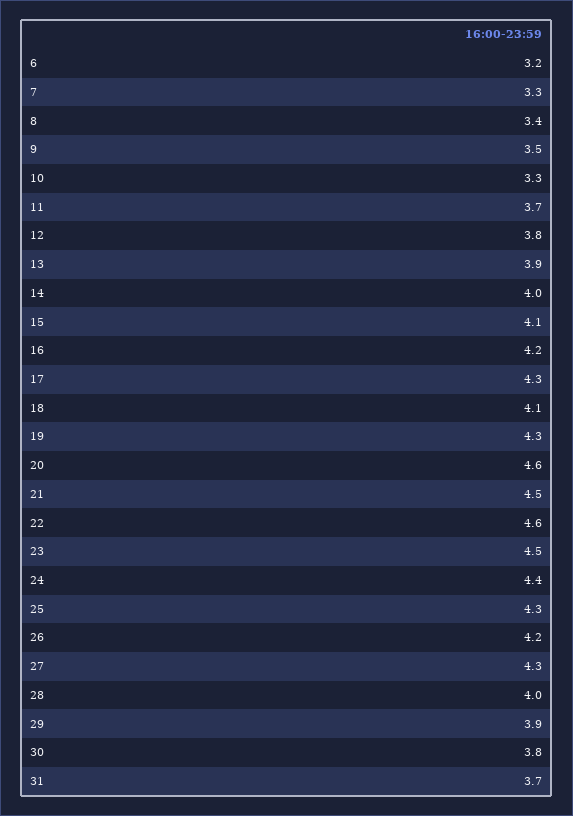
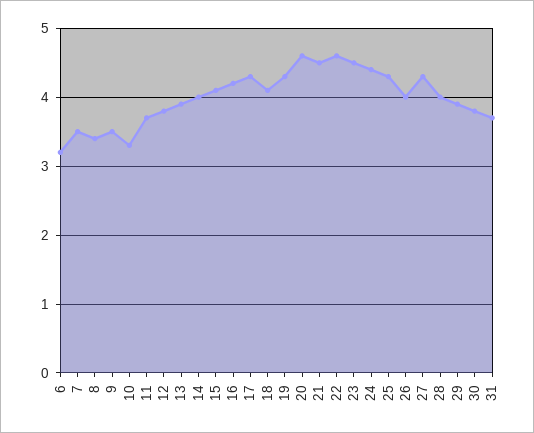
  {
    "6": 3.2,
-   "7": 3.3,
+   "7": 3.5,
    "8": 3.4,
    "9": 3.5,
    "10": 3.3,
    "11": 3.7,
    "12": 3.8,
    "13": 3.9,
    "14": 4,
    "15": 4.1,
    "16": 4.2,
    "17": 4.3,
    "18": 4.1,
    "19": 4.3,
    "20": 4.6,
    "21": 4.5,
    "22": 4.6,
    "23": 4.5,
    "24": 4.4,
    "25": 4.3,
-   "26": 4.2,
+   "26": 4,
    "27": 4.3,
    "28": 4,
    "29": 3.9,
    "30": 3.8,
    "31": 3.7
  }

